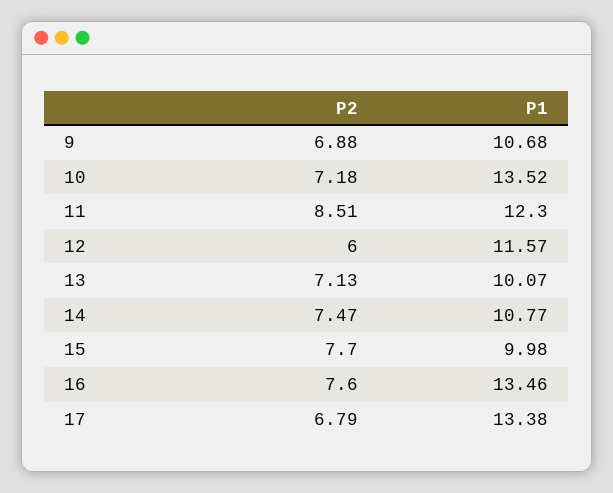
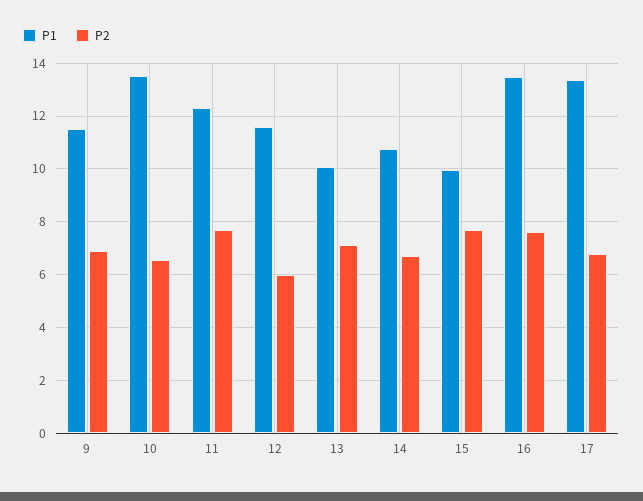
  {
    "P2": {
      "9": 6.88,
-     "10": 7.18,
+     "10": 6.5,
-     "11": 8.51,
+     "11": 7.75,
      "12": 6,
      "13": 7.13,
-     "14": 7.47,
+     "14": 6.75,
      "15": 7.7,
      "16": 7.6,
      "17": 6.79
    },
    "P1": {
-     "9": 10.68,
+     "9": 11.5,
      "10": 13.52,
      "11": 12.3,
      "12": 11.57,
      "13": 10.07,
      "14": 10.77,
      "15": 9.98,
      "16": 13.46,
      "17": 13.38
    }
  }

